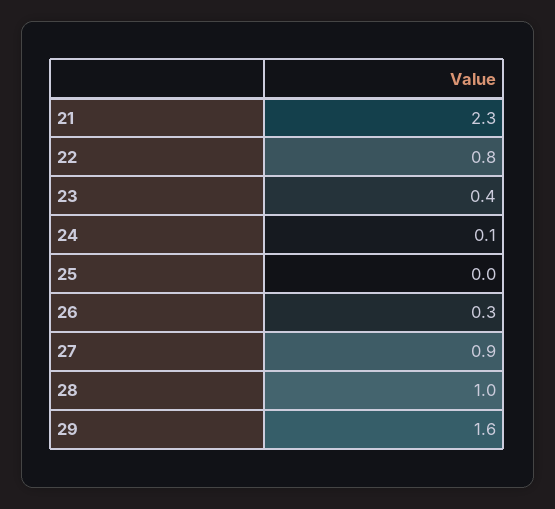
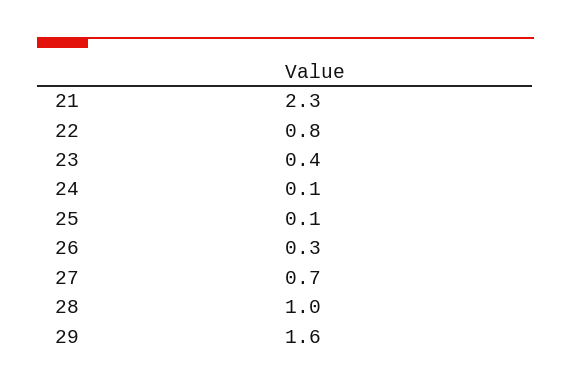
  {
    "21": 2.3,
    "22": 0.8,
    "23": 0.4,
    "24": 0.1,
-   "25": 0,
+   "25": 0.1,
    "26": 0.3,
-   "27": 0.9,
+   "27": 0.7,
    "28": 1,
    "29": 1.6
  }

